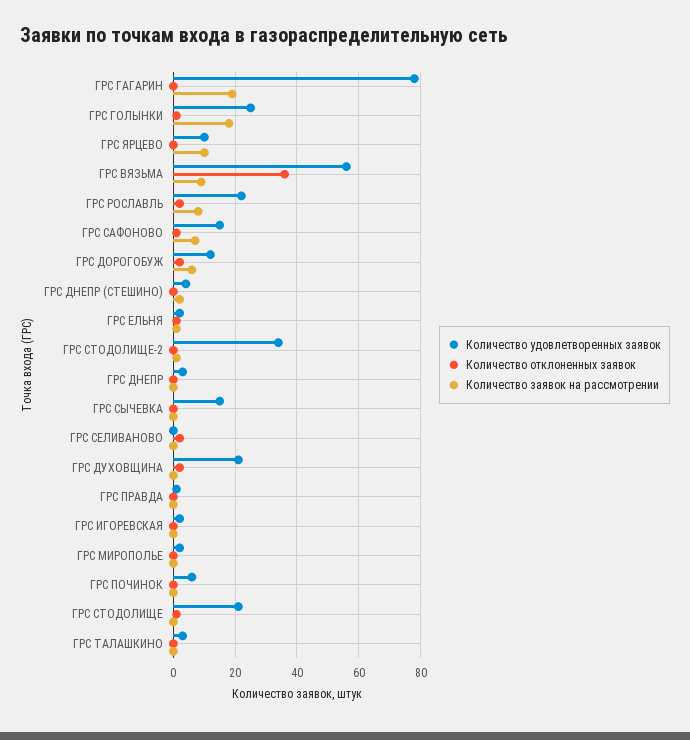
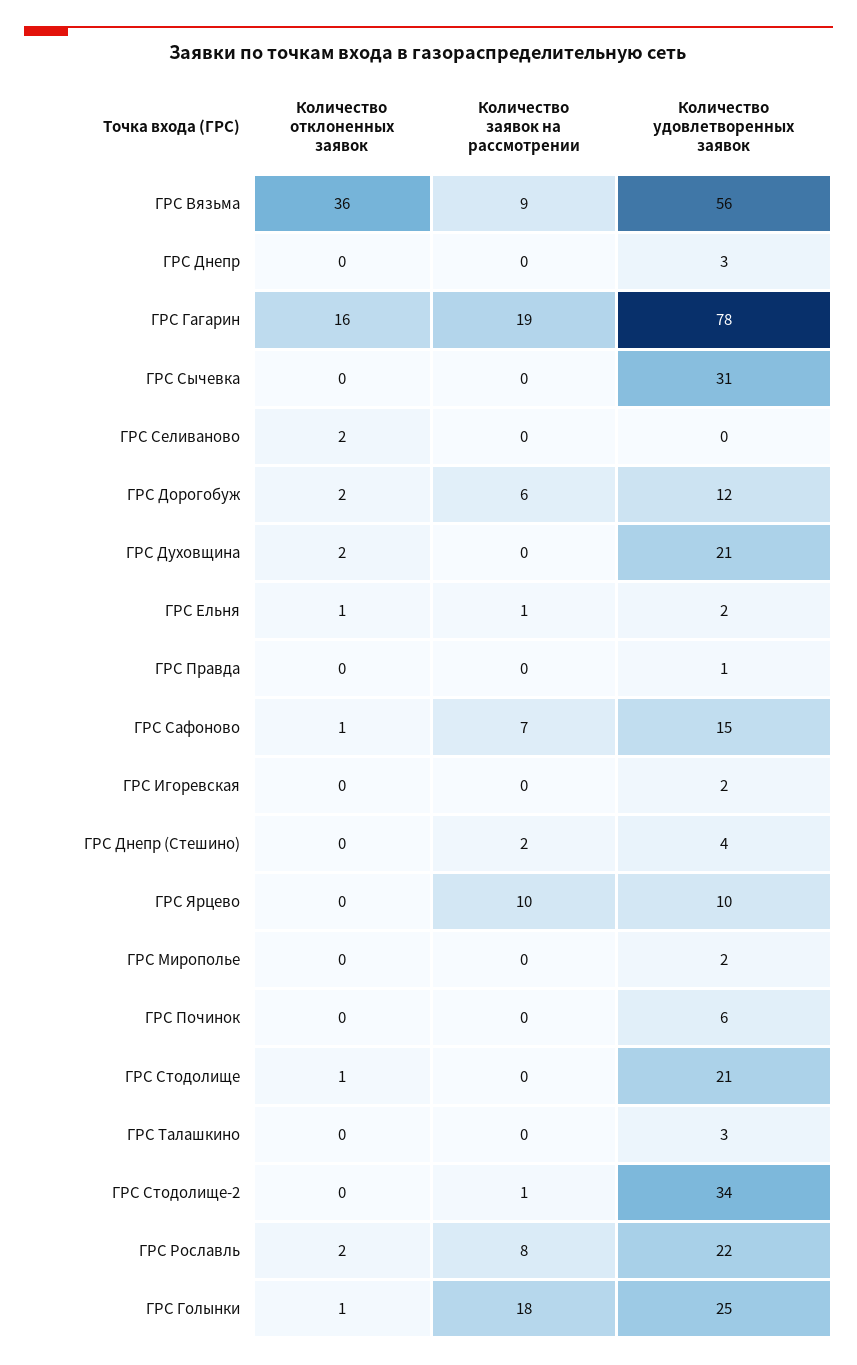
  {
    "Количество удовлетворенных заявок": {
      "ГРС ГАГАРИН": 78,
      "ГРС ГОЛЫНКИ": 25,
      "ГРС ЯРЦЕВО": 10,
      "ГРС ВЯЗЬМА": 56,
      "ГРС РОСЛАВЛЬ": 22,
      "ГРС САФОНОВО": 15,
      "ГРС ДОРОГОБУЖ": 12,
      "ГРС ДНЕПР (СТЕШИНО)": 4,
      "ГРС ЕЛЬНЯ": 2,
      "ГРС СТОДОЛИЩЕ-2": 34,
      "ГРС ДНЕПР": 3,
-     "ГРС СЫЧЕВКА": 15,
+     "ГРС СЫЧЕВКА": 31,
      "ГРС СЕЛИВАНОВО": 0,
      "ГРС ДУХОВЩИНА": 21,
      "ГРС ПРАВДА": 1,
      "ГРС ИГОРЕВСКАЯ": 2,
      "ГРС МИРОПОЛЬЕ": 2,
      "ГРС ПОЧИНОК": 6,
      "ГРС СТОДОЛИЩЕ": 21,
      "ГРС ТАЛАШКИНО": 3
    },
    "Количество отклоненных заявок": {
-     "ГРС ГАГАРИН": 0,
+     "ГРС ГАГАРИН": 16,
      "ГРС ГОЛЫНКИ": 1,
      "ГРС ЯРЦЕВО": 0,
      "ГРС ВЯЗЬМА": 36,
      "ГРС РОСЛАВЛЬ": 2,
      "ГРС САФОНОВО": 1,
      "ГРС ДОРОГОБУЖ": 2,
      "ГРС ДНЕПР (СТЕШИНО)": 0,
      "ГРС ЕЛЬНЯ": 1,
      "ГРС СТОДОЛИЩЕ-2": 0,
      "ГРС ДНЕПР": 0,
      "ГРС СЫЧЕВКА": 0,
      "ГРС СЕЛИВАНОВО": 2,
      "ГРС ДУХОВЩИНА": 2,
      "ГРС ПРАВДА": 0,
      "ГРС ИГОРЕВСКАЯ": 0,
      "ГРС МИРОПОЛЬЕ": 0,
      "ГРС ПОЧИНОК": 0,
      "ГРС СТОДОЛИЩЕ": 1,
      "ГРС ТАЛАШКИНО": 0
    },
    "Количество заявок на рассмотрении": {
      "ГРС ГАГАРИН": 19,
      "ГРС ГОЛЫНКИ": 18,
      "ГРС ЯРЦЕВО": 10,
      "ГРС ВЯЗЬМА": 9,
      "ГРС РОСЛАВЛЬ": 8,
      "ГРС САФОНОВО": 7,
      "ГРС ДОРОГОБУЖ": 6,
      "ГРС ДНЕПР (СТЕШИНО)": 2,
      "ГРС ЕЛЬНЯ": 1,
      "ГРС СТОДОЛИЩЕ-2": 1,
      "ГРС ДНЕПР": 0,
      "ГРС СЫЧЕВКА": 0,
      "ГРС СЕЛИВАНОВО": 0,
      "ГРС ДУХОВЩИНА": 0,
      "ГРС ПРАВДА": 0,
      "ГРС ИГОРЕВСКАЯ": 0,
      "ГРС МИРОПОЛЬЕ": 0,
      "ГРС ПОЧИНОК": 0,
      "ГРС СТОДОЛИЩЕ": 0,
      "ГРС ТАЛАШКИНО": 0
    }
  }

